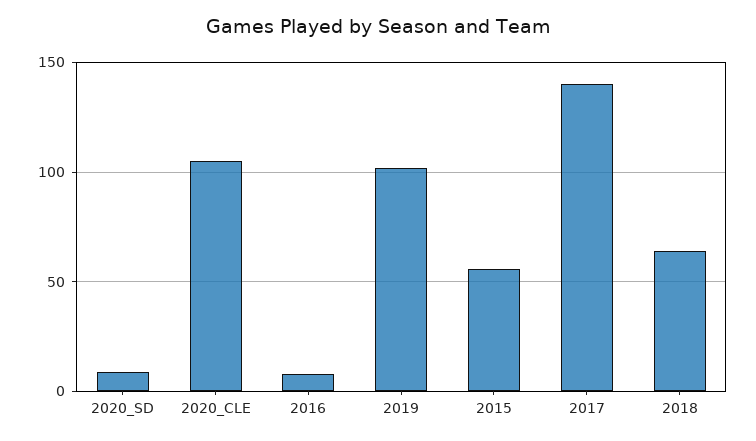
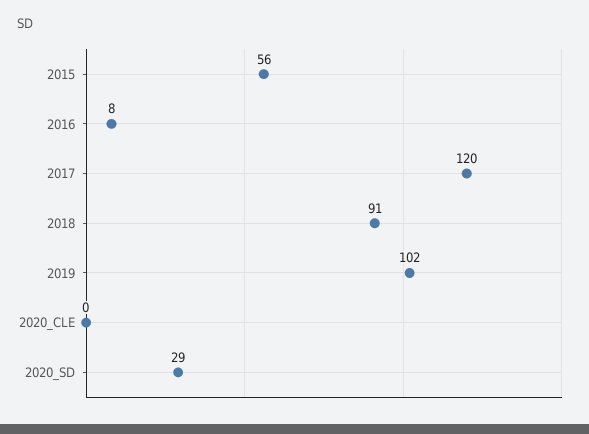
  {
-   "2020_SD": 10,
+   "2020_SD": 29,
-   "2020_CLE": 105,
+   "2020_CLE": 0,
    "2016": 8,
    "2019": 102,
    "2015": 56,
-   "2017": 140,
+   "2017": 120,
-   "2018": 65
+   "2018": 91
  }

